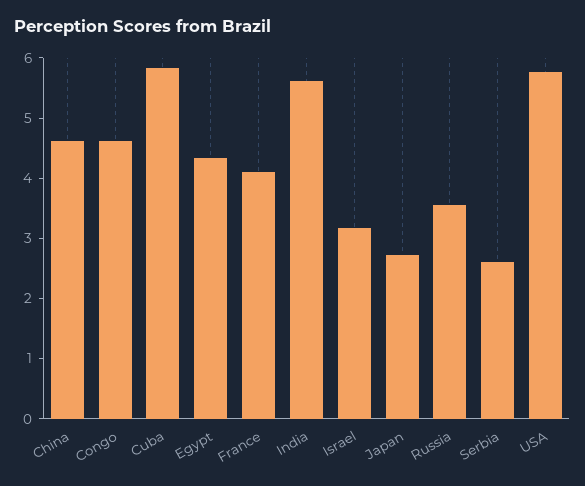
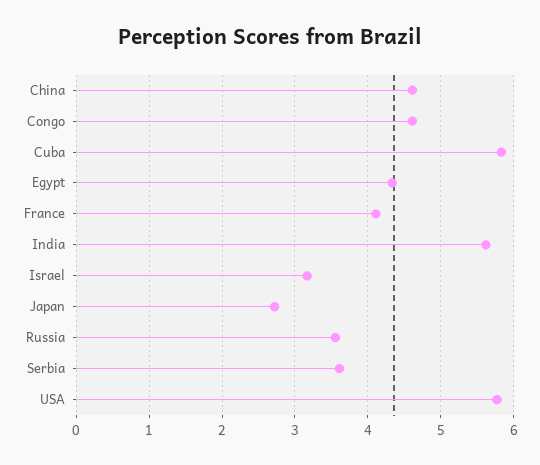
  {
    "China": 4.6,
    "Congo": 4.6,
    "Cuba": 5.8,
    "Egypt": 4.3,
    "France": 4.1,
    "India": 5.6,
    "Israel": 3.2,
    "Japan": 2.7,
    "Russia": 3.6,
-   "Serbia": 2.6,
+   "Serbia": 3.6,
    "USA": 5.8
  }

